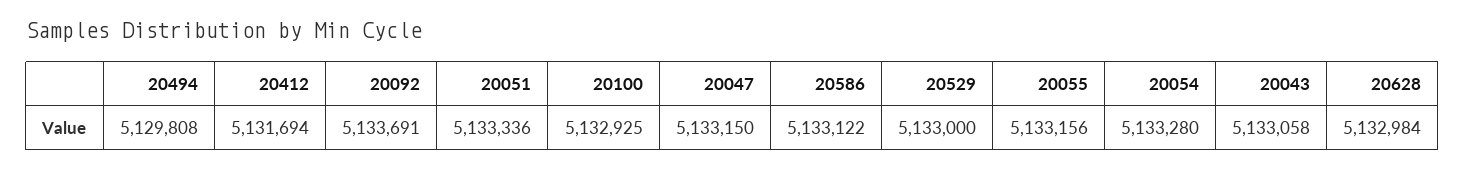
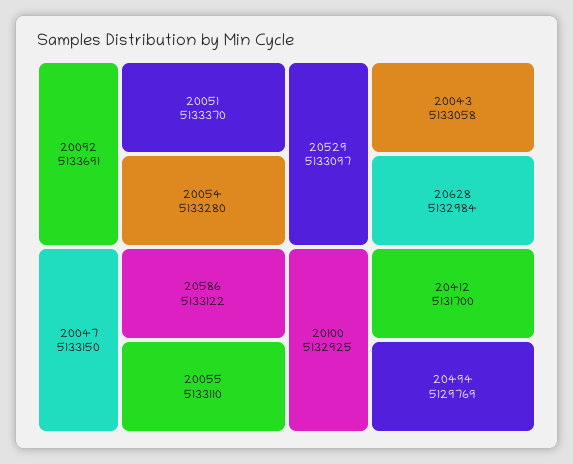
  {
-   "20494": 5129808,
+   "20494": 5129769,
-   "20412": 5131694,
+   "20412": 5131700,
    "20092": 5133691,
-   "20051": 5133336,
+   "20051": 5133370,
    "20100": 5132925,
    "20047": 5133150,
    "20586": 5133122,
-   "20529": 5133000,
+   "20529": 5133097,
-   "20055": 5133156,
+   "20055": 5133110,
    "20054": 5133280,
    "20043": 5133058,
    "20628": 5132984
  }

